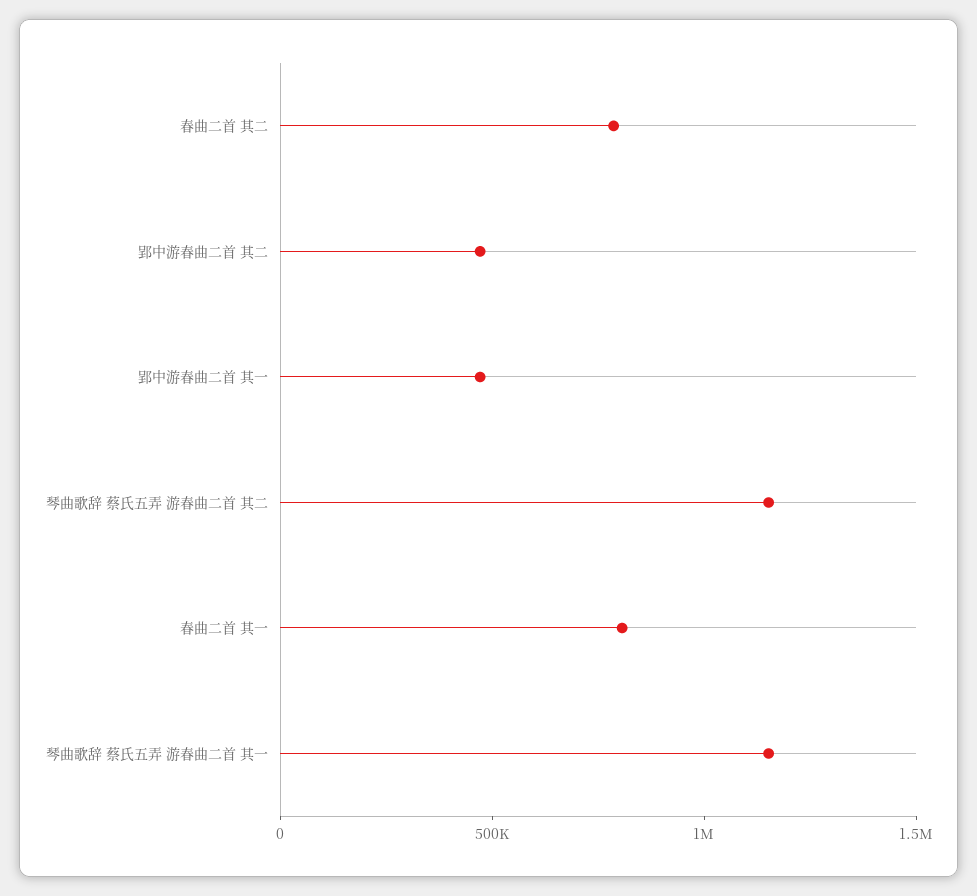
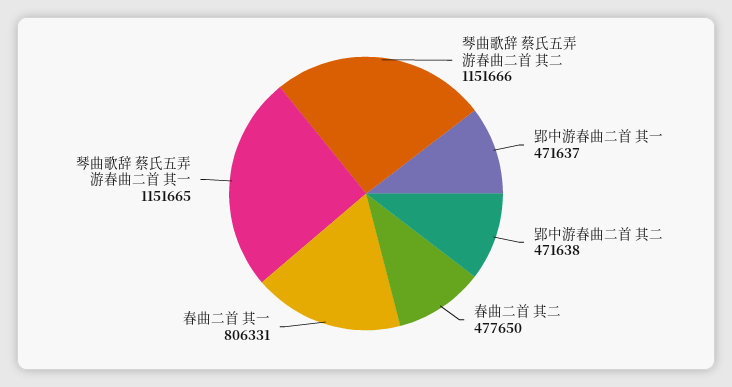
  {
-   "春曲二首 其二": 800000,
+   "春曲二首 其二": 477650,
    "郢中游春曲二首 其二": 471638,
    "郢中游春曲二首 其一": 471637,
    "琴曲歌辞 蔡氏五弄 游春曲二首 其二": 1151666,
    "春曲二首 其一": 806331,
    "琴曲歌辞 蔡氏五弄 游春曲二首 其一": 1151665
  }

